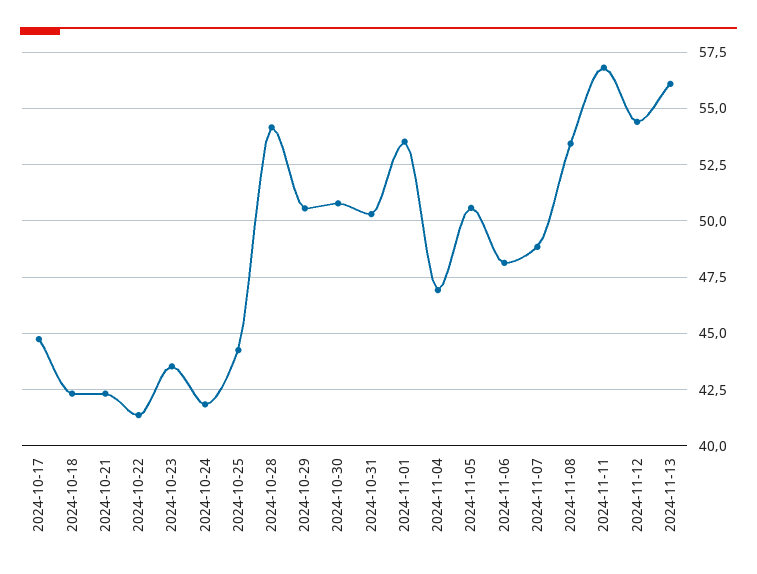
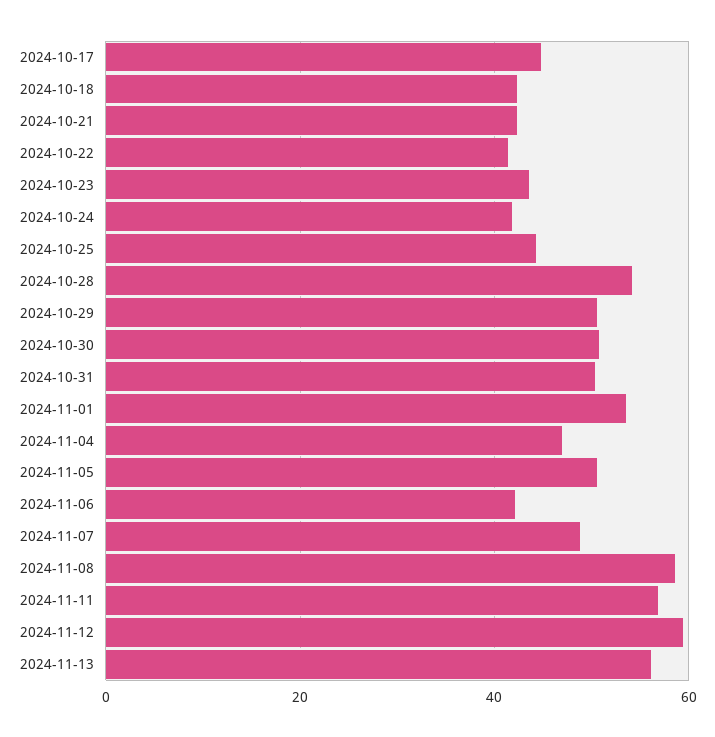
  {
    "2024-10-17": 45,
    "2024-10-18": 42.5,
    "2024-10-21": 42.5,
    "2024-10-22": 41.5,
    "2024-10-23": 43.5,
    "2024-10-24": 42,
    "2024-10-25": 44.5,
    "2024-10-28": 54,
    "2024-10-29": 50.5,
    "2024-10-30": 51,
    "2024-10-31": 50.5,
    "2024-11-01": 53.5,
    "2024-11-04": 47,
    "2024-11-05": 50.5,
-   "2024-11-06": 48,
+   "2024-11-06": 42,
    "2024-11-07": 49,
-   "2024-11-08": 53.5,
+   "2024-11-08": 58,
    "2024-11-11": 57,
-   "2024-11-12": 54.5,
+   "2024-11-12": 60,
    "2024-11-13": 56
  }

